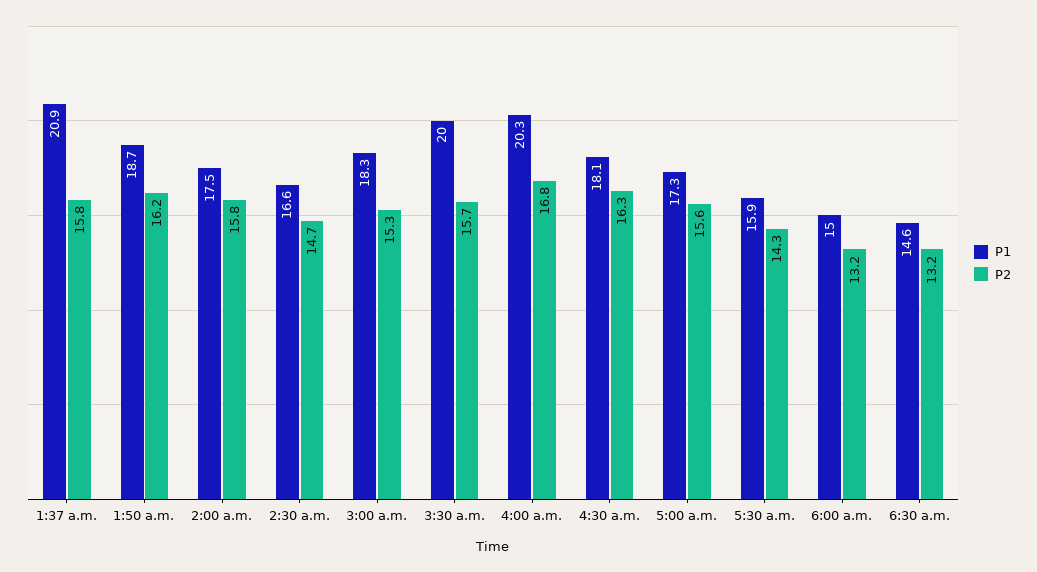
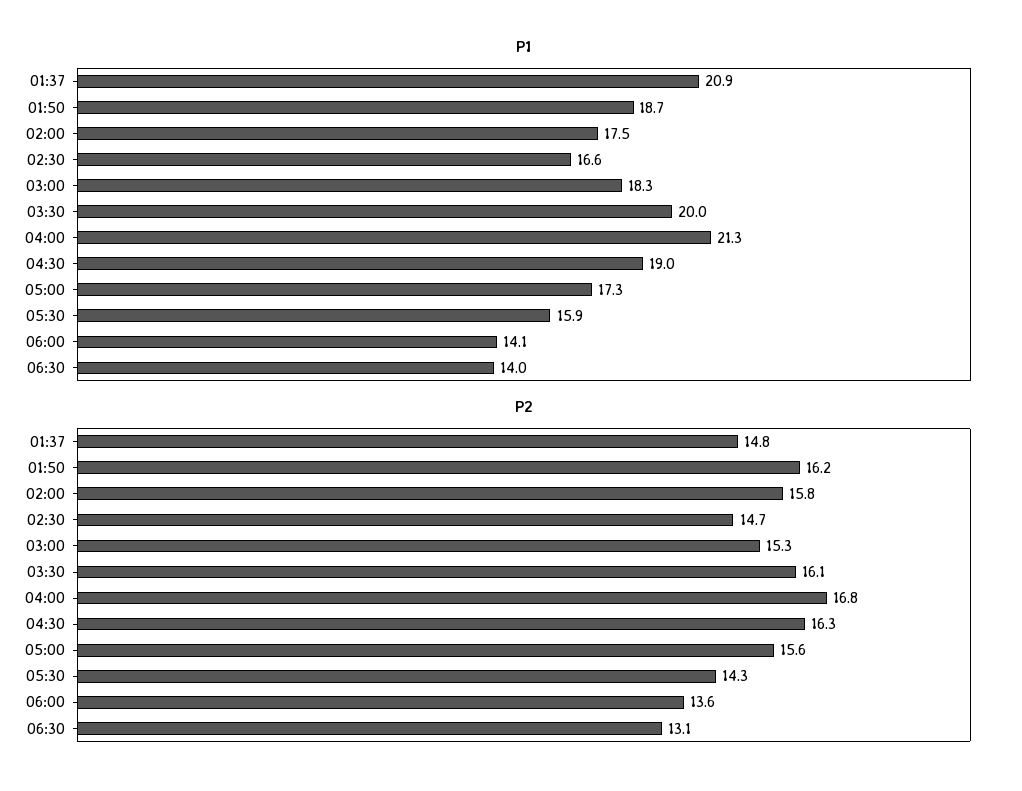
  {
    "P1": {
      "1:37 a.m.": 20.9,
      "1:50 a.m.": 18.7,
      "2:00 a.m.": 17.5,
      "2:30 a.m.": 16.6,
      "3:00 a.m.": 18.3,
      "3:30 a.m.": 20,
-     "4:00 a.m.": 20.3,
+     "4:00 a.m.": 21.3,
-     "4:30 a.m.": 18.1,
+     "4:30 a.m.": 19,
      "5:00 a.m.": 17.3,
      "5:30 a.m.": 15.9,
-     "6:00 a.m.": 15,
+     "6:00 a.m.": 14.1,
-     "6:30 a.m.": 14.6
+     "6:30 a.m.": 14
    },
    "P2": {
-     "1:37 a.m.": 15.8,
+     "1:37 a.m.": 14.8,
      "1:50 a.m.": 16.2,
      "2:00 a.m.": 15.8,
      "2:30 a.m.": 14.7,
      "3:00 a.m.": 15.3,
-     "3:30 a.m.": 15.7,
+     "3:30 a.m.": 16.1,
      "4:00 a.m.": 16.8,
      "4:30 a.m.": 16.3,
      "5:00 a.m.": 15.6,
      "5:30 a.m.": 14.3,
-     "6:00 a.m.": 13.2,
+     "6:00 a.m.": 13.6,
-     "6:30 a.m.": 13.2
+     "6:30 a.m.": 13.1
    }
  }

